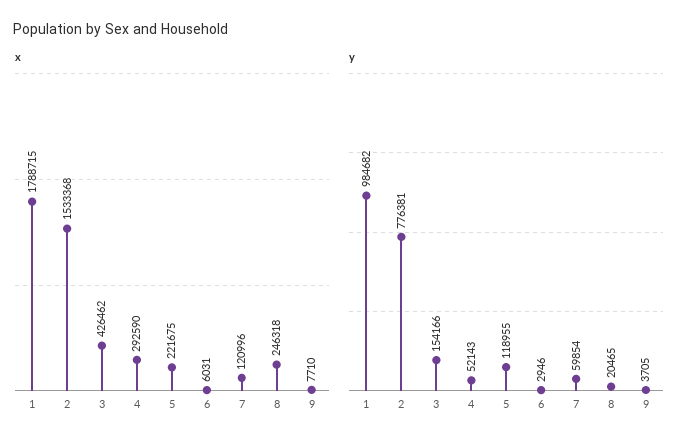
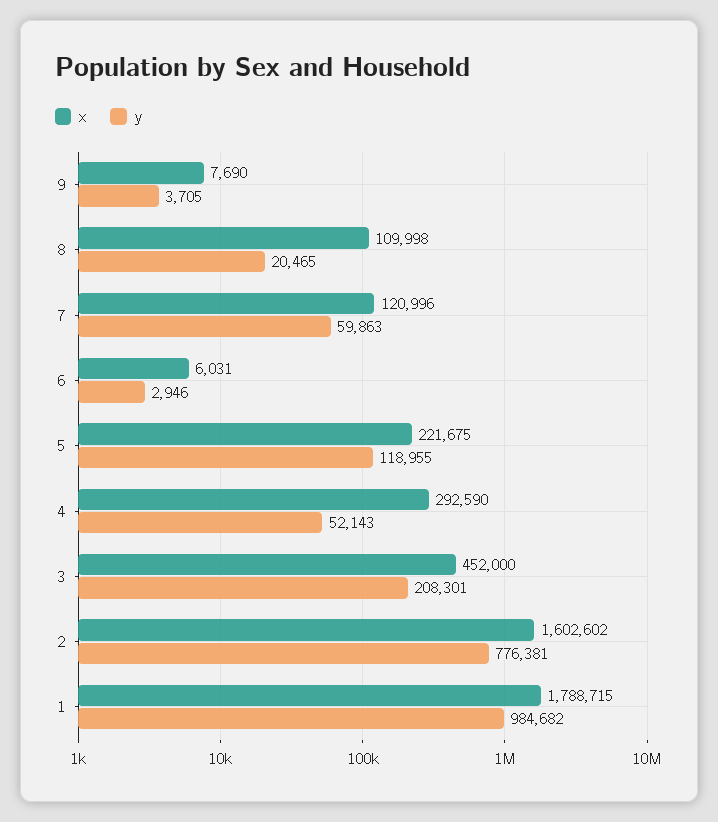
  {
    "x": {
      "1": 1788715,
-     "2": 1533368,
+     "2": 1602602,
-     "3": 426462,
+     "3": 452000,
      "4": 292590,
      "5": 221675,
      "6": 6031,
      "7": 120996,
-     "8": 246318,
+     "8": 109998,
-     "9": 7710
+     "9": 7690
    },
    "y": {
      "1": 984682,
      "2": 776381,
-     "3": 154166,
+     "3": 208301,
      "4": 52143,
      "5": 118955,
      "6": 2946,
-     "7": 59854,
+     "7": 59863,
      "8": 20465,
      "9": 3705
    }
  }

